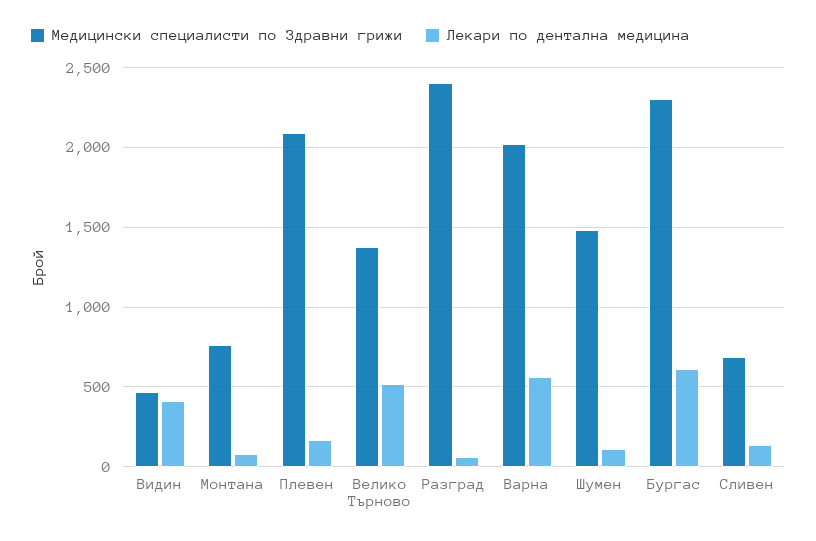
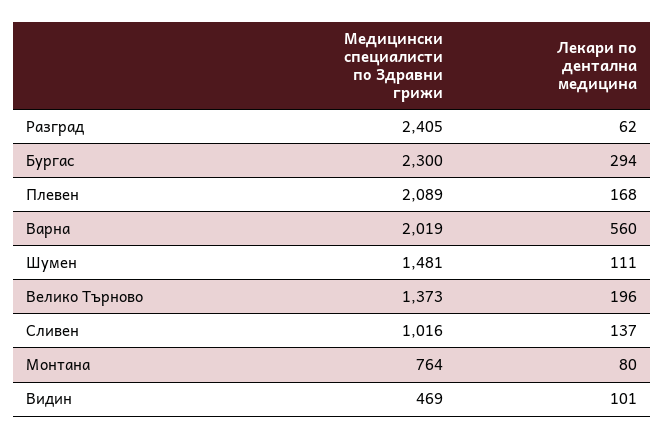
  {
    "Медицински специалисти по Здравни грижи": {
      "Видин": 469,
      "Монтана": 764,
      "Плевен": 2089,
      "Велико Търново": 1373,
      "Разград": 2405,
      "Варна": 2019,
      "Шумен": 1481,
      "Бургас": 2300,
-     "Сливен": 700
+     "Сливен": 1016
    },
    "Лекари по дентална медицина": {
-     "Видин": 400,
+     "Видин": 101,
      "Монтана": 80,
      "Плевен": 168,
-     "Велико Търново": 500,
+     "Велико Търново": 196,
      "Разград": 62,
      "Варна": 560,
      "Шумен": 111,
-     "Бургас": 600,
+     "Бургас": 294,
      "Сливен": 137
    }
  }

